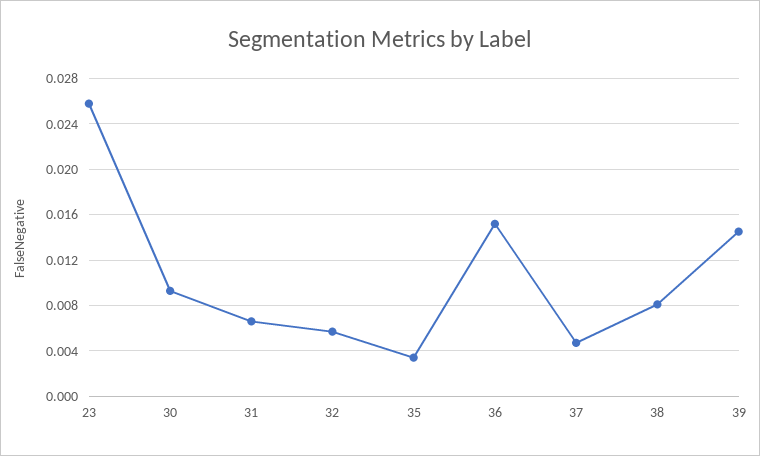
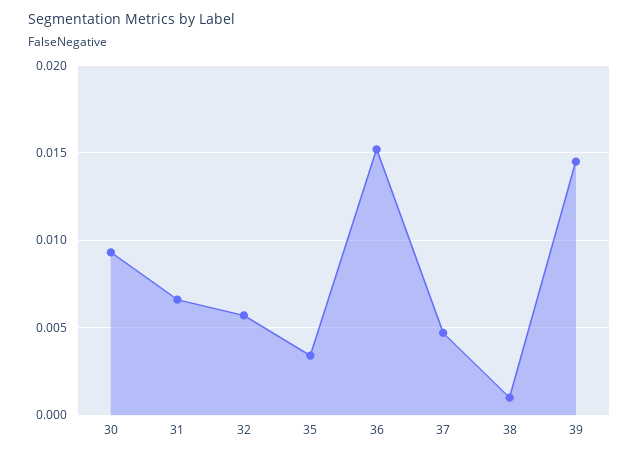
  {
-   "23": 0.026,
    "30": 0.0095,
    "31": 0.0065,
    "32": 0.0055,
    "35": 0.0035,
    "36": 0.015,
    "37": 0.0045,
-   "38": 0.008,
+   "38": 0.001,
    "39": 0.0145
  }

